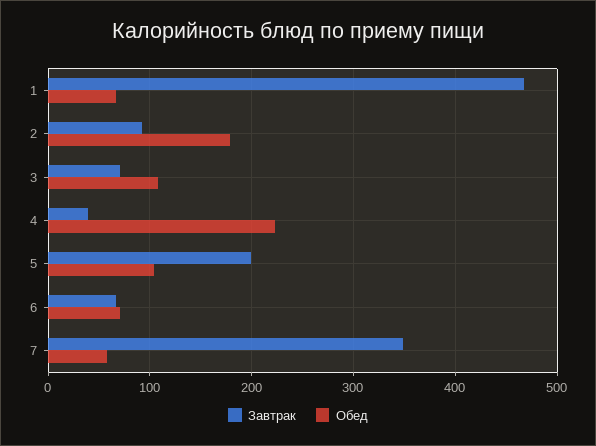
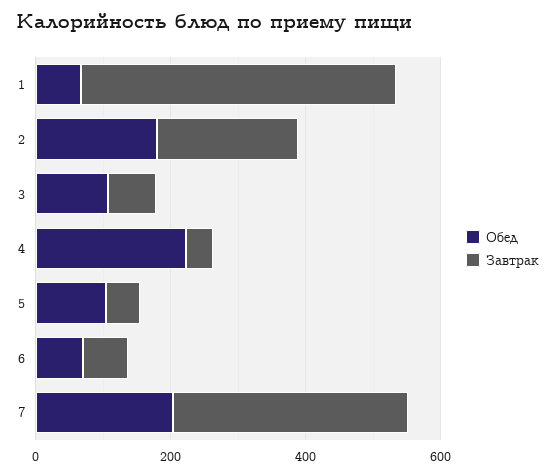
  {
    "Завтрак": {
      "1": 470,
-     "2": 90,
+     "2": 200,
      "3": 70,
      "4": 40,
-     "5": 200,
+     "5": 50,
      "6": 70,
      "7": 350
    },
    "Обед": {
      "1": 70,
      "2": 180,
      "3": 110,
      "4": 220,
      "5": 100,
      "6": 70,
-     "7": 60
+     "7": 200
    }
  }

